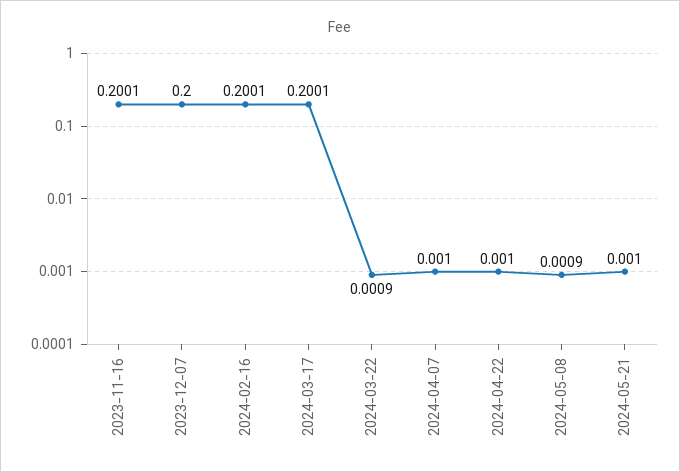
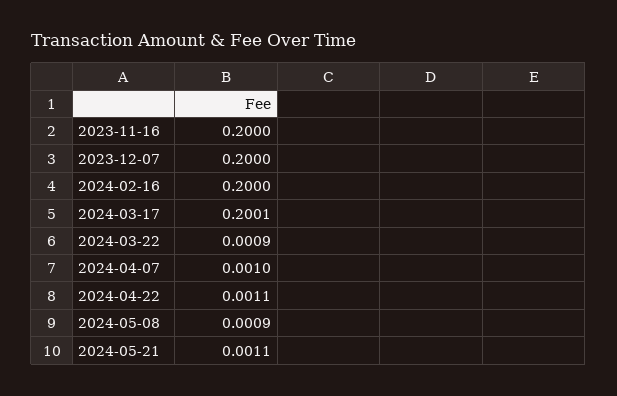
  {
-   "2023-11-16": 0.2001,
+   "2023-11-16": 0.2,
    "2023-12-07": 0.2,
-   "2024-02-16": 0.2001,
+   "2024-02-16": 0.2,
    "2024-03-17": 0.2001,
    "2024-03-22": 0.0009,
    "2024-04-07": 0.001,
-   "2024-04-22": 0.001,
+   "2024-04-22": 0.0011,
    "2024-05-08": 0.0009,
-   "2024-05-21": 0.001
+   "2024-05-21": 0.0011
  }

